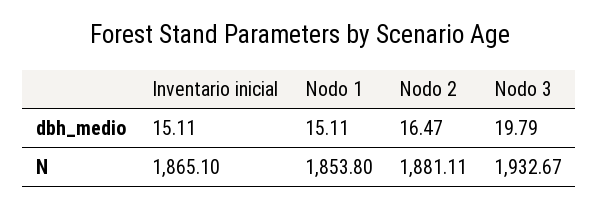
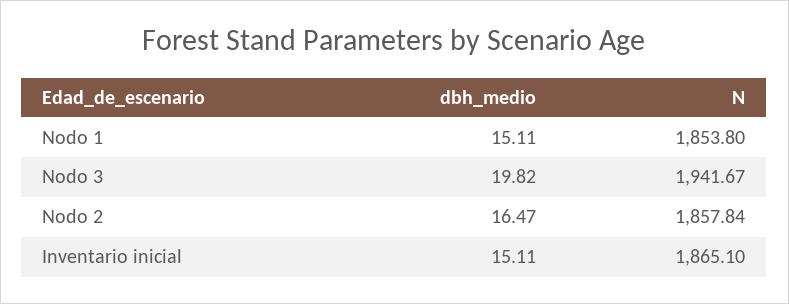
  {
    "Inventario inicial": {
      "dbh_medio": 15.11,
      "N": 1865.1
    },
    "Nodo 1": {
      "dbh_medio": 15.11,
      "N": 1853.8
    },
    "Nodo 2": {
      "dbh_medio": 16.47,
-     "N": 1881.11
+     "N": 1857.84
    },
    "Nodo 3": {
-     "dbh_medio": 19.79,
+     "dbh_medio": 19.82,
-     "N": 1932.67
+     "N": 1941.67
    }
  }

